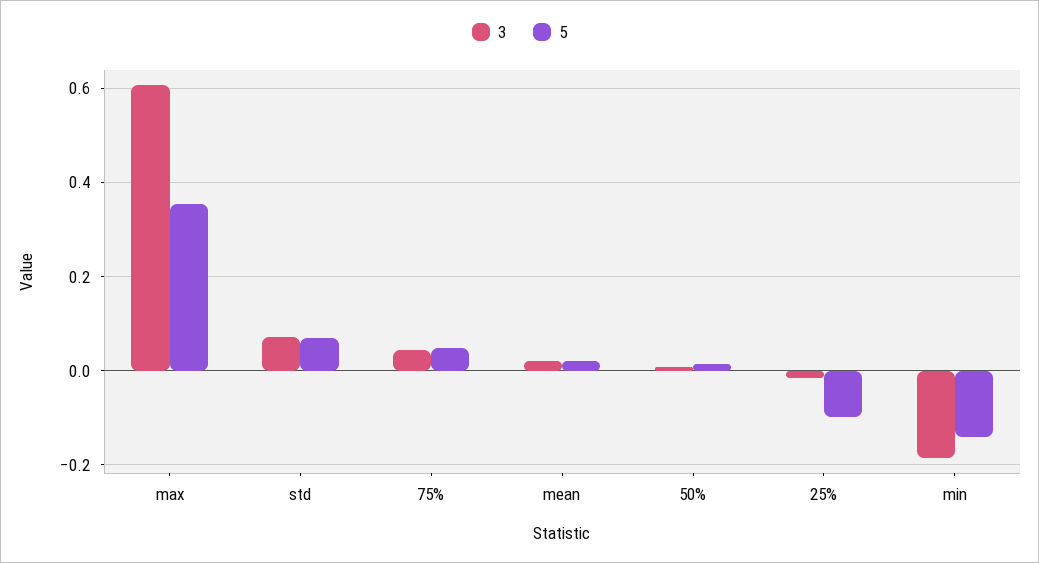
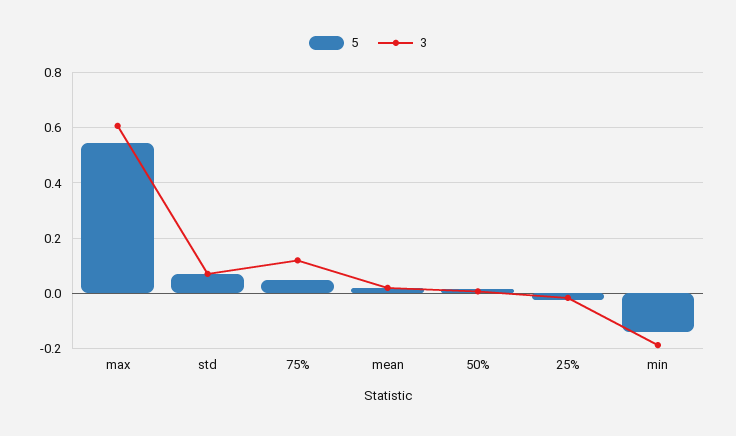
  {
    "3": {
      "max": 0.6,
      "std": 0.08,
-     "75%": 0.04,
+     "75%": 0.125,
      "mean": 0.02,
      "50%": 0,
      "25%": -0.02,
      "min": -0.18
    },
    "5": {
-     "max": 0.36,
+     "max": 0.55,
      "std": 0.06,
      "75%": 0.04,
      "mean": 0.02,
      "50%": 0.02,
-     "25%": -0.1,
+     "25%": -0.025,
      "min": -0.14
    }
  }

